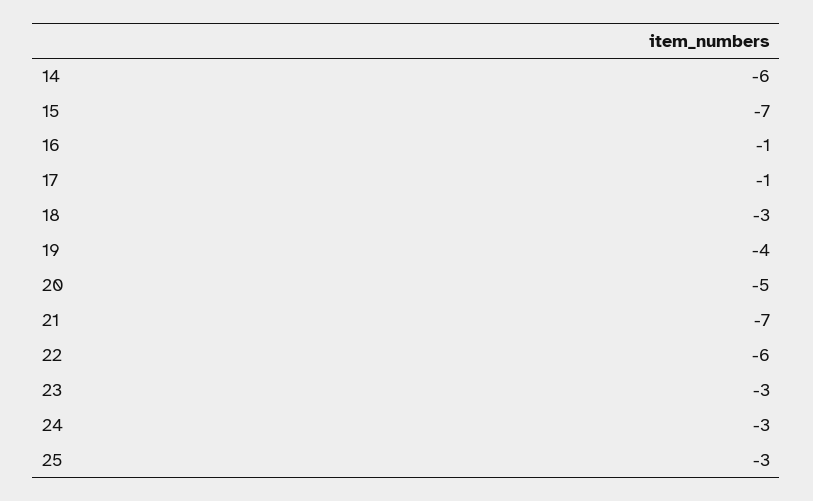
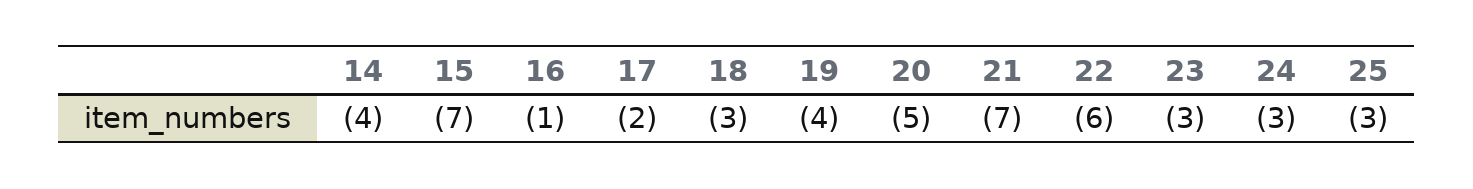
  {
-   "14": -6,
+   "14": -4,
    "15": -7,
    "16": -1,
-   "17": -1,
+   "17": -2,
    "18": -3,
    "19": -4,
    "20": -5,
    "21": -7,
    "22": -6,
    "23": -3,
    "24": -3,
    "25": -3
  }

